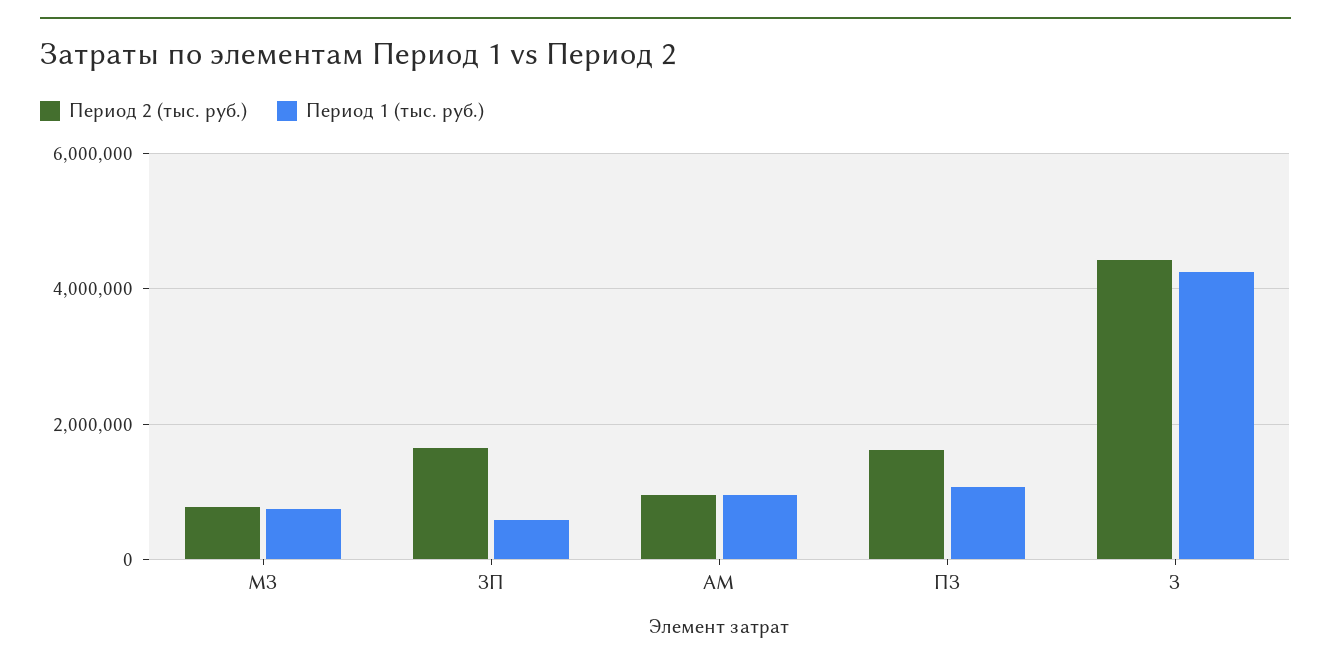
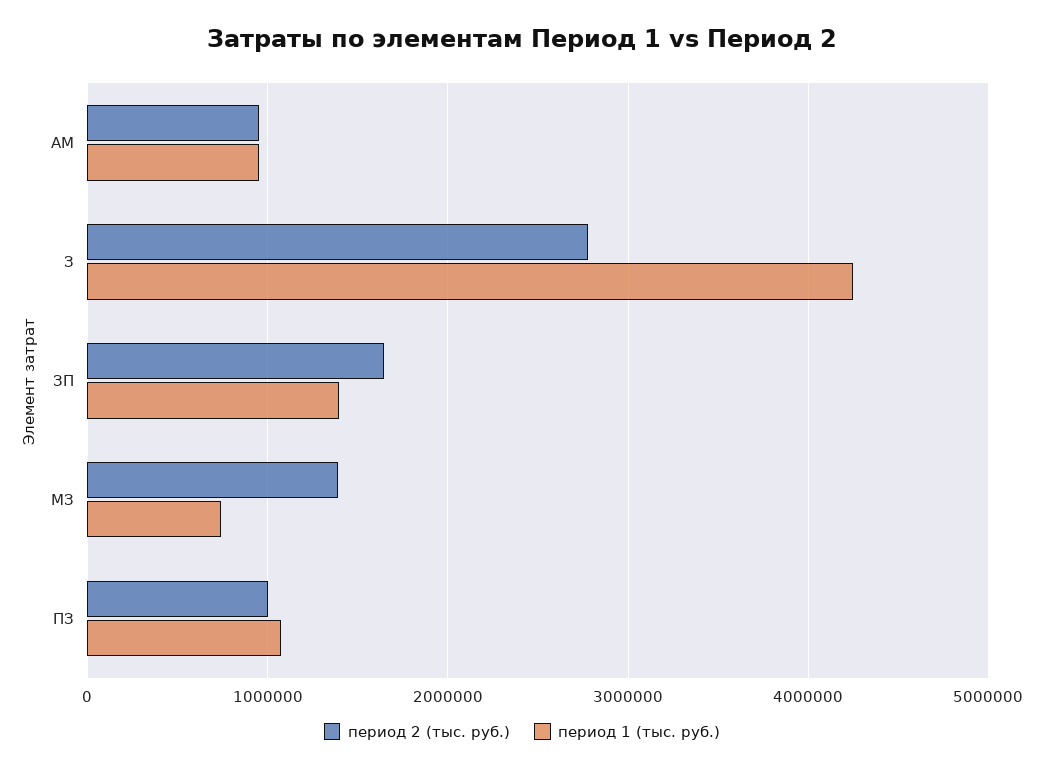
  {
    "Период 2 (тыс. руб.)": {
-     "МЗ": 800000,
+     "МЗ": 1400000,
      "ЗП": 1600000,
      "АМ": 1000000,
-     "ПЗ": 1600000,
+     "ПЗ": 1000000,
-     "З": 4400000
+     "З": 2800000
    },
    "Период 1 (тыс. руб.)": {
      "МЗ": 700000,
-     "ЗП": 600000,
+     "ЗП": 1400000,
      "АМ": 900000,
      "ПЗ": 1100000,
      "З": 4200000
    }
  }

